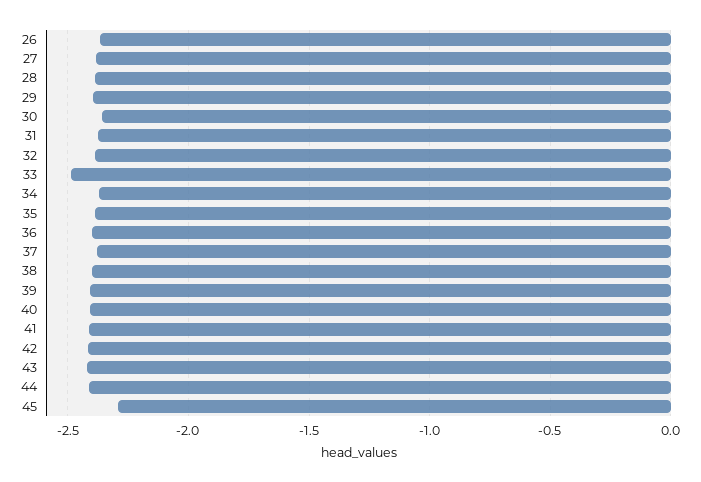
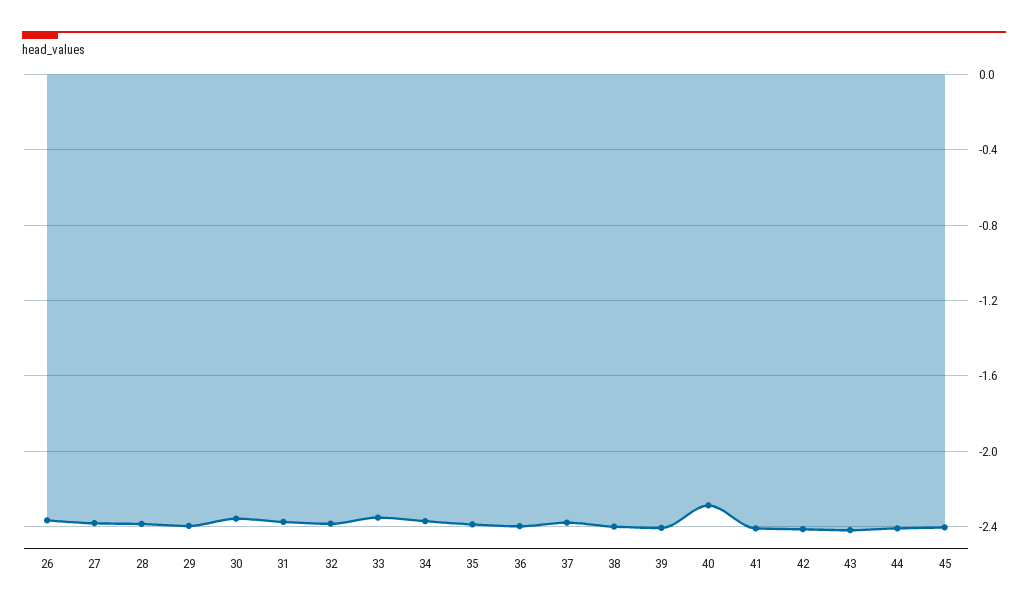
  {
    "26": -2.35,
    "27": -2.4,
    "28": -2.4,
    "29": -2.4,
    "30": -2.35,
    "31": -2.4,
    "32": -2.4,
-   "33": -2.5,
+   "33": -2.35,
    "34": -2.35,
    "35": -2.4,
    "36": -2.4,
    "37": -2.4,
    "38": -2.4,
    "39": -2.4,
-   "40": -2.4,
+   "40": -2.3,
    "41": -2.4,
    "42": -2.4,
    "43": -2.4,
    "44": -2.4,
-   "45": -2.3
+   "45": -2.4
  }

